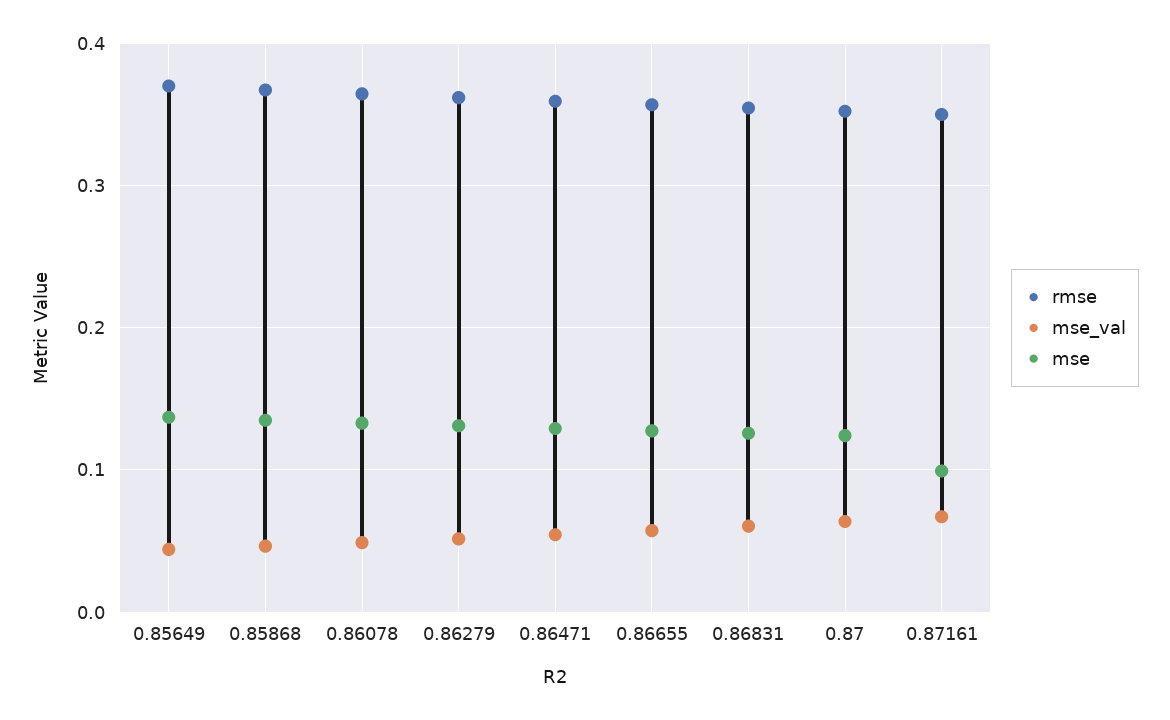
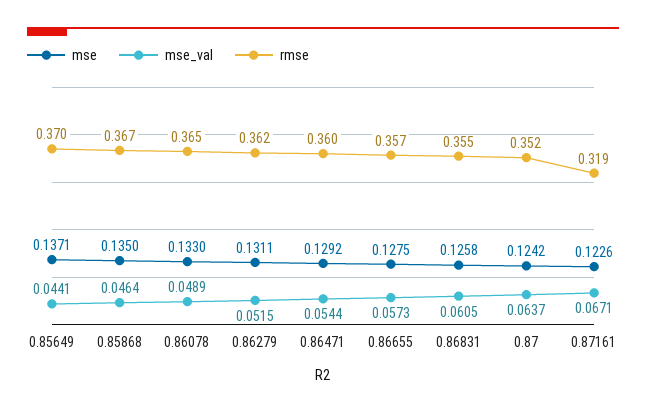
  {
    "rmse": {
      "0.85649": 0.37,
      "0.85868": 0.367,
      "0.86078": 0.365,
      "0.86279": 0.362,
      "0.86471": 0.36,
      "0.86655": 0.357,
      "0.86831": 0.355,
      "0.87": 0.352,
-     "0.87161": 0.35
+     "0.87161": 0.319
    },
    "mse_val": {
      "0.85649": 0.0441,
      "0.85868": 0.0464,
      "0.86078": 0.0489,
      "0.86279": 0.0515,
      "0.86471": 0.0544,
      "0.86655": 0.0573,
      "0.86831": 0.0605,
      "0.87": 0.0637,
      "0.87161": 0.0671
    },
    "mse": {
      "0.85649": 0.1371,
      "0.85868": 0.135,
      "0.86078": 0.133,
      "0.86279": 0.1311,
      "0.86471": 0.1292,
      "0.86655": 0.1275,
      "0.86831": 0.1258,
      "0.87": 0.1242,
-     "0.87161": 0.1
+     "0.87161": 0.1226
    }
  }

